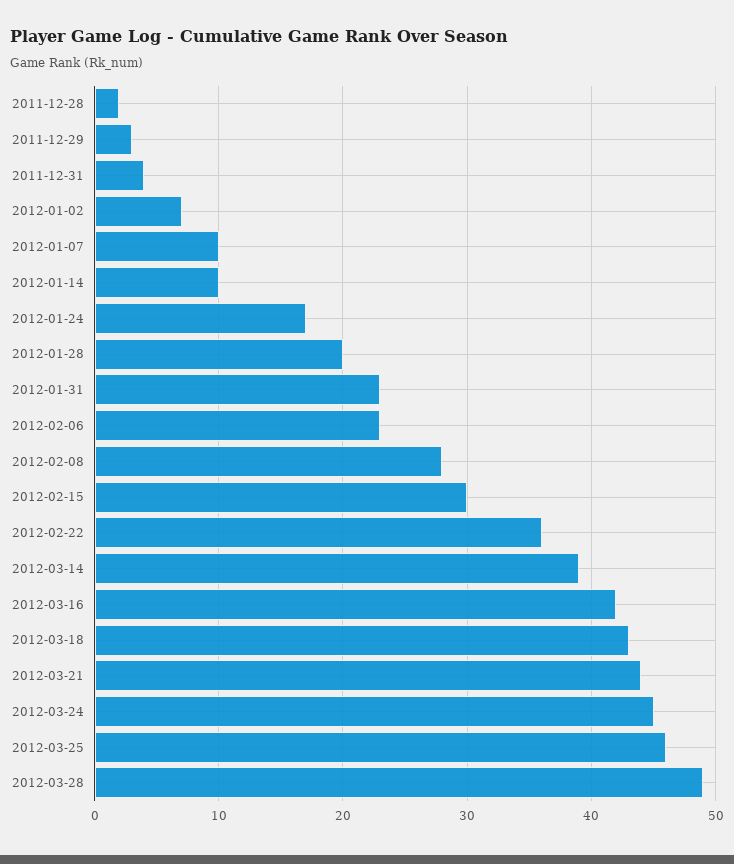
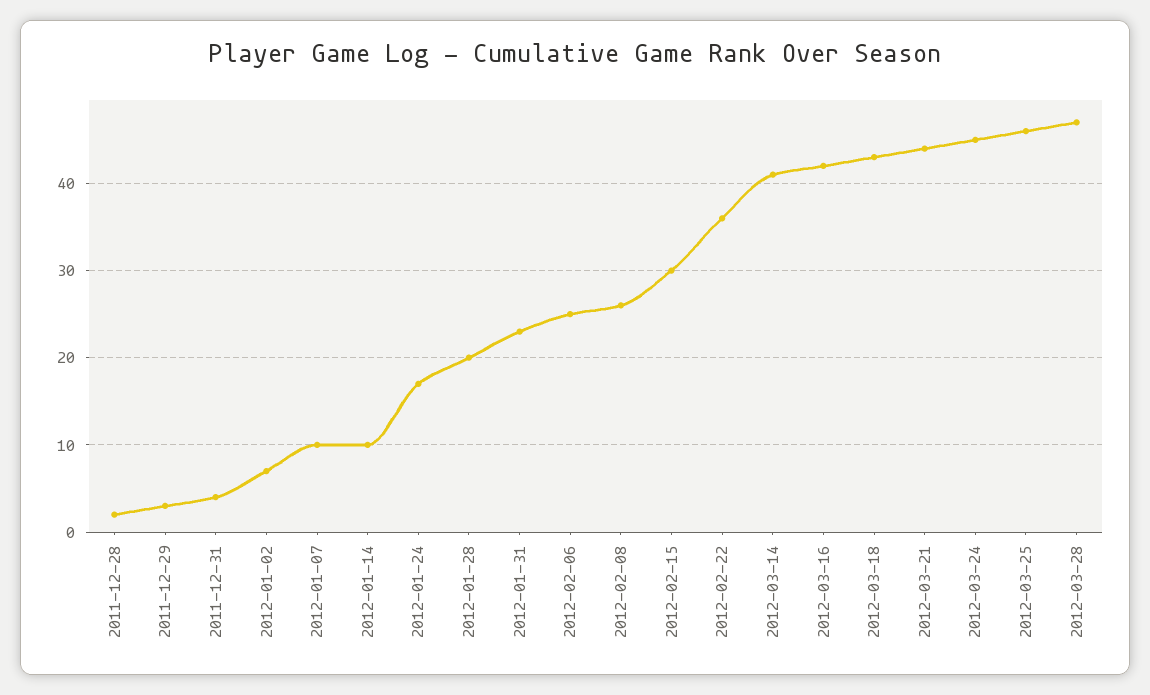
  {
    "2011-12-28": 2,
    "2011-12-29": 3,
    "2011-12-31": 4,
    "2012-01-02": 7,
    "2012-01-07": 10,
    "2012-01-14": 10,
    "2012-01-24": 17,
    "2012-01-28": 20,
    "2012-01-31": 23,
-   "2012-02-06": 23,
+   "2012-02-06": 25,
-   "2012-02-08": 28,
+   "2012-02-08": 26,
    "2012-02-15": 30,
    "2012-02-22": 36,
-   "2012-03-14": 39,
+   "2012-03-14": 41,
    "2012-03-16": 42,
    "2012-03-18": 43,
    "2012-03-21": 44,
    "2012-03-24": 45,
    "2012-03-25": 46,
-   "2012-03-28": 49
+   "2012-03-28": 47
  }

